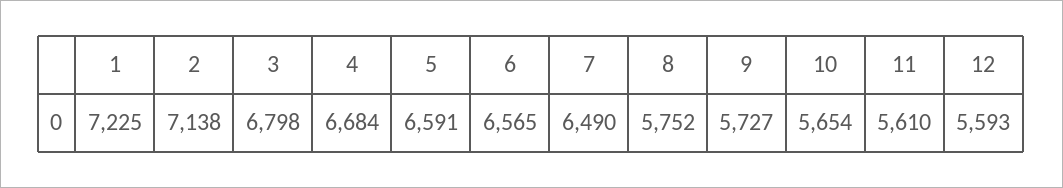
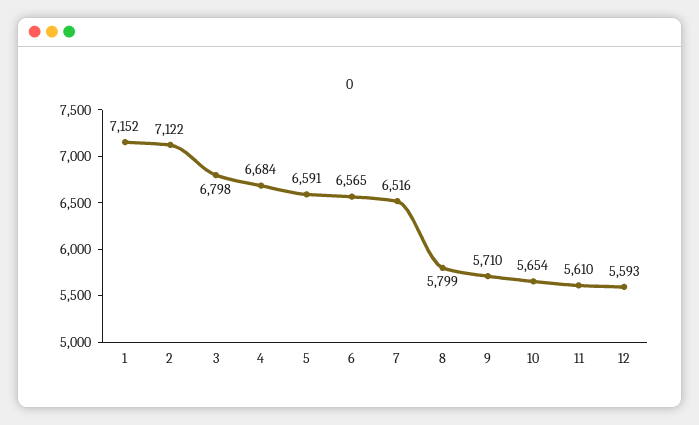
  {
-   "1": 7225,
+   "1": 7152,
-   "2": 7138,
+   "2": 7122,
    "3": 6798,
    "4": 6684,
    "5": 6591,
    "6": 6565,
-   "7": 6490,
+   "7": 6516,
-   "8": 5752,
+   "8": 5799,
-   "9": 5727,
+   "9": 5710,
    "10": 5654,
    "11": 5610,
    "12": 5593
  }

